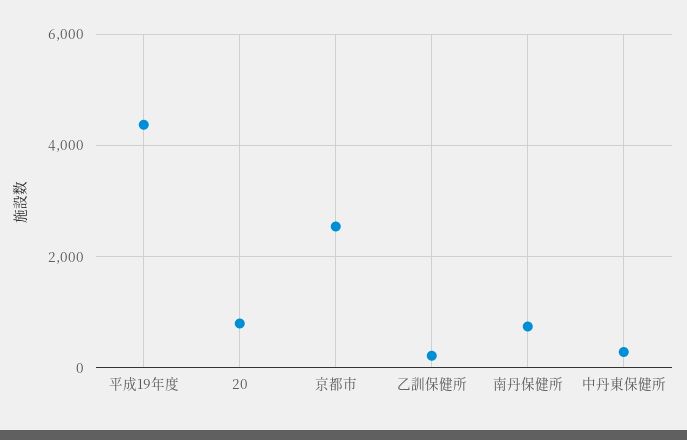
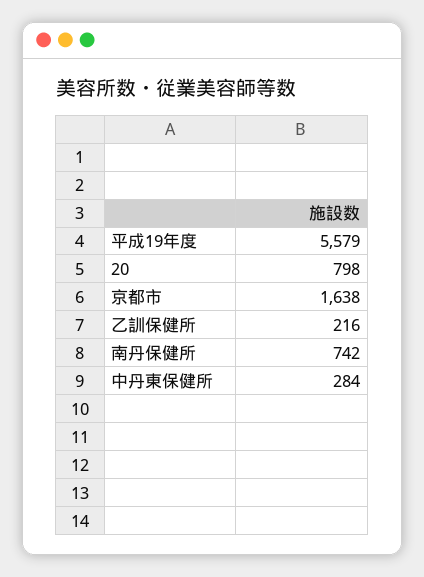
  {
-   "平成19年度": 4400,
+   "平成19年度": 5579,
    "20": 798,
-   "京都市": 2600,
+   "京都市": 1638,
    "乙訓保健所": 216,
    "南丹保健所": 742,
    "中丹東保健所": 284
  }

